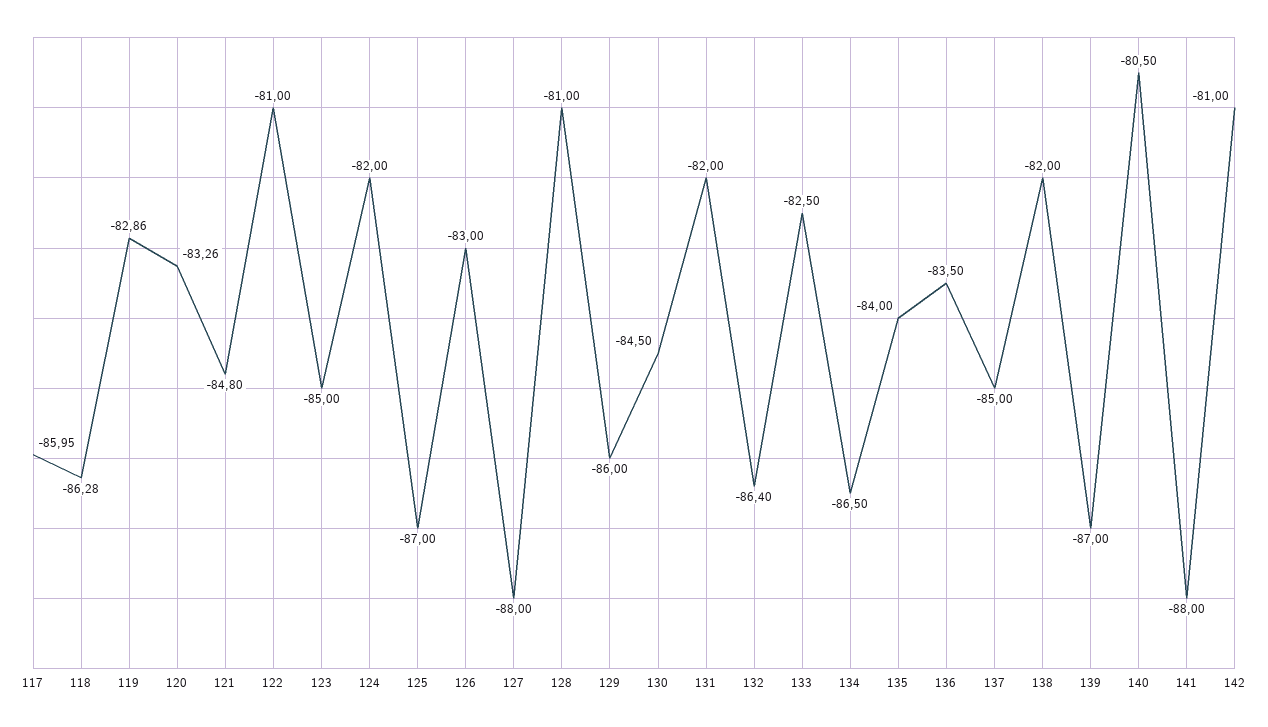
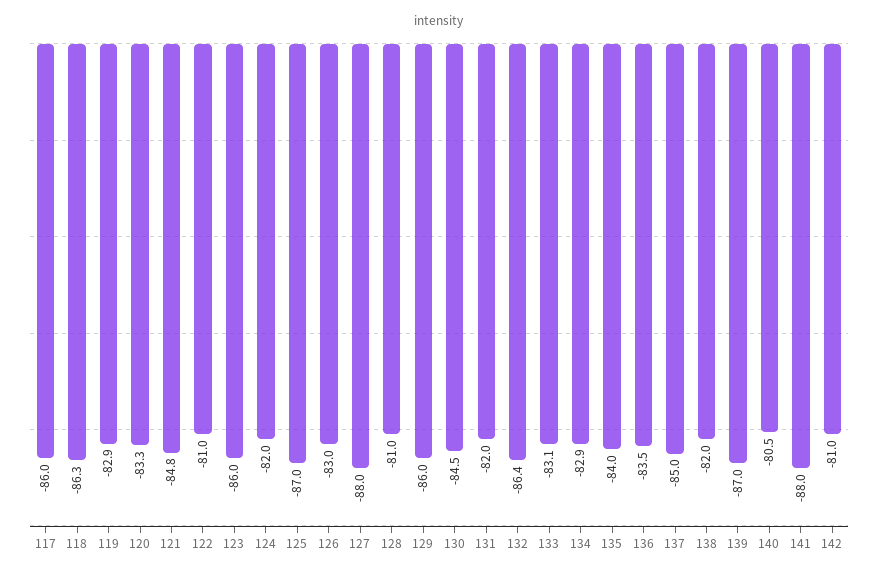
  {
    "117": -85.95,
    "118": -86.28,
    "119": -82.86,
    "120": -83.26,
    "121": -84.8,
    "122": -81,
-   "123": -85,
+   "123": -86,
    "124": -82,
    "125": -87,
    "126": -83,
    "127": -88,
    "128": -81,
    "129": -86,
    "130": -84.5,
    "131": -82,
    "132": -86.4,
-   "133": -82.5,
+   "133": -83.1,
-   "134": -86.5,
+   "134": -82.9,
    "135": -84,
    "136": -83.5,
    "137": -85,
    "138": -82,
    "139": -87,
    "140": -80.5,
    "141": -88,
    "142": -81
  }

